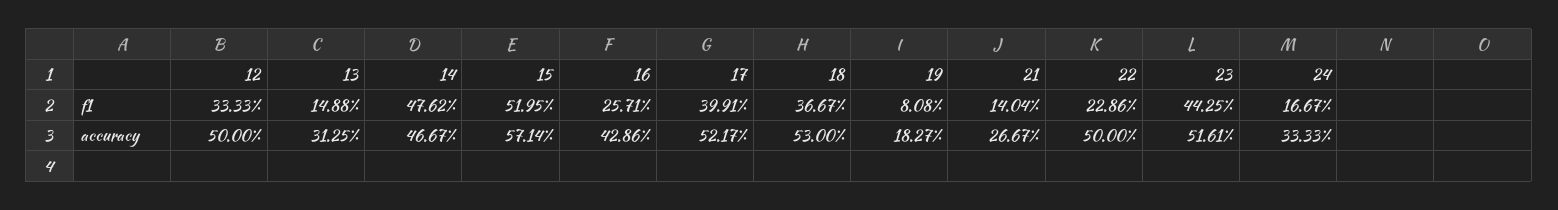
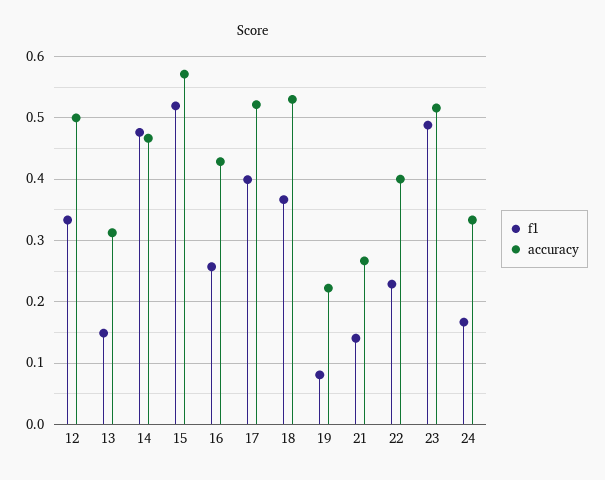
  {
    "f1": {
      "12": 0.3333,
      "13": 0.1488,
      "14": 0.4762,
      "15": 0.5195,
      "16": 0.2571,
      "17": 0.3991,
      "18": 0.3667,
      "19": 0.0808,
      "21": 0.1404,
      "22": 0.2286,
-     "23": 0.4425,
+     "23": 0.49,
      "24": 0.1667
    },
    "accuracy": {
      "12": 0.5,
      "13": 0.3125,
      "14": 0.4667,
      "15": 0.5714,
      "16": 0.4286,
      "17": 0.5217,
      "18": 0.53,
-     "19": 0.1827,
+     "19": 0.22,
      "21": 0.2667,
-     "22": 0.5,
+     "22": 0.4,
      "23": 0.5161,
      "24": 0.3333
    }
  }

